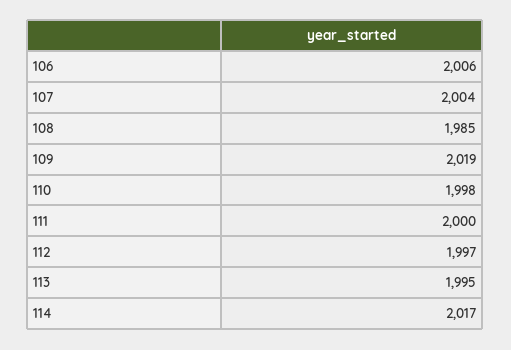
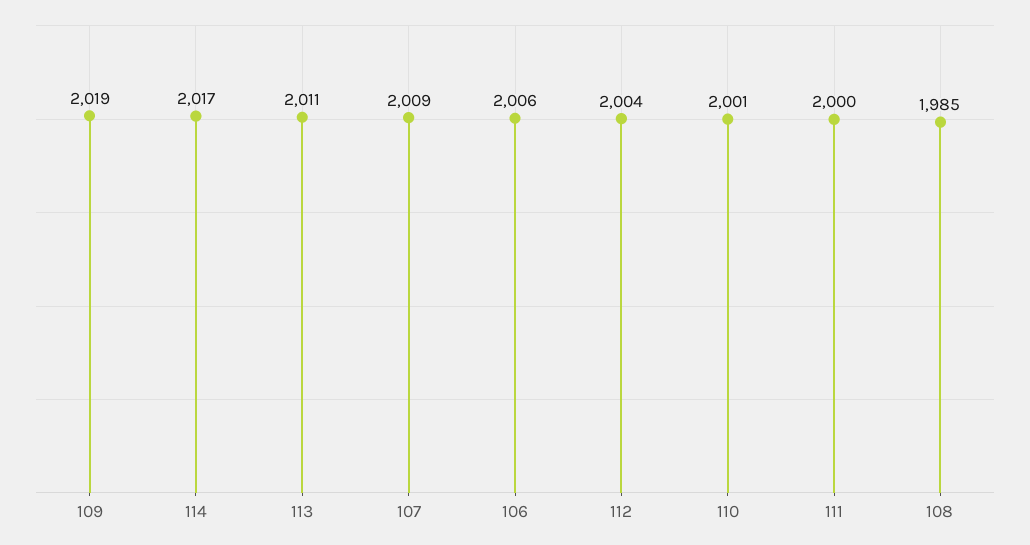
  {
    "106": 2006,
-   "107": 2004,
+   "107": 2009,
    "108": 1985,
    "109": 2019,
-   "110": 1998,
+   "110": 2001,
    "111": 2000,
-   "112": 1997,
+   "112": 2004,
-   "113": 1995,
+   "113": 2011,
    "114": 2017
  }

